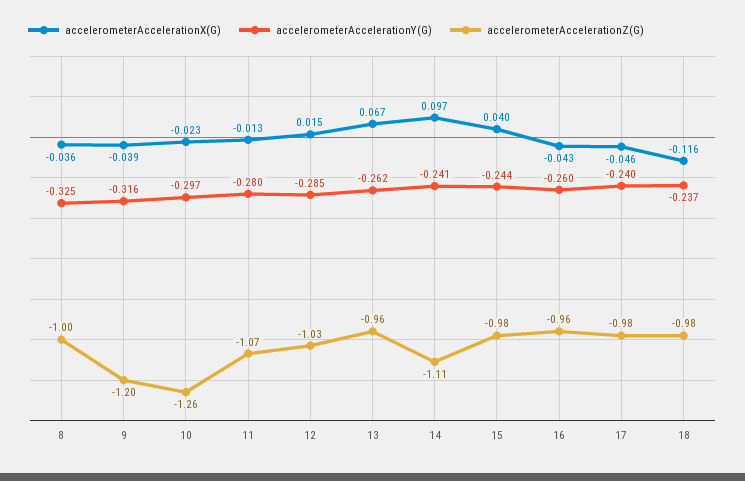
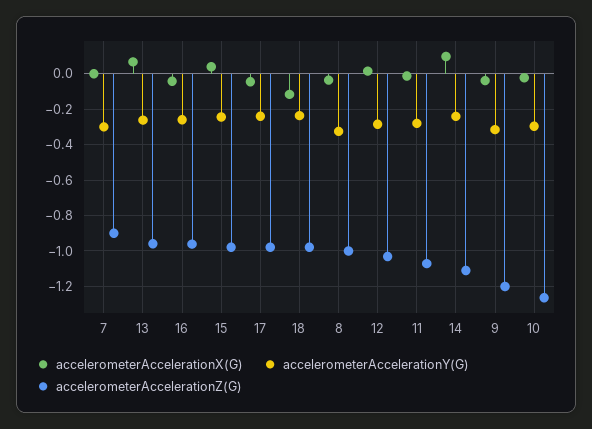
  {
    "accelerometerAccelerationX(G)": {
      "8": -0.036,
      "9": -0.039,
      "10": -0.023,
      "11": -0.013,
      "12": 0.015,
      "13": 0.067,
      "14": 0.097,
      "15": 0.04,
      "16": -0.043,
      "17": -0.046,
-     "18": -0.116
+     "18": -0.116,
+     "7": 0
    },
    "accelerometerAccelerationY(G)": {
      "8": -0.325,
      "9": -0.316,
      "10": -0.297,
      "11": -0.28,
      "12": -0.285,
      "13": -0.262,
      "14": -0.241,
      "15": -0.244,
      "16": -0.26,
      "17": -0.24,
-     "18": -0.237
+     "18": -0.237,
+     "7": -0.3
    },
    "accelerometerAccelerationZ(G)": {
      "8": -1,
      "9": -1.2,
      "10": -1.26,
      "11": -1.07,
      "12": -1.03,
      "13": -0.96,
      "14": -1.11,
      "15": -0.98,
      "16": -0.96,
      "17": -0.98,
-     "18": -0.98
+     "18": -0.98,
+     "7": -0.9
    }
  }

